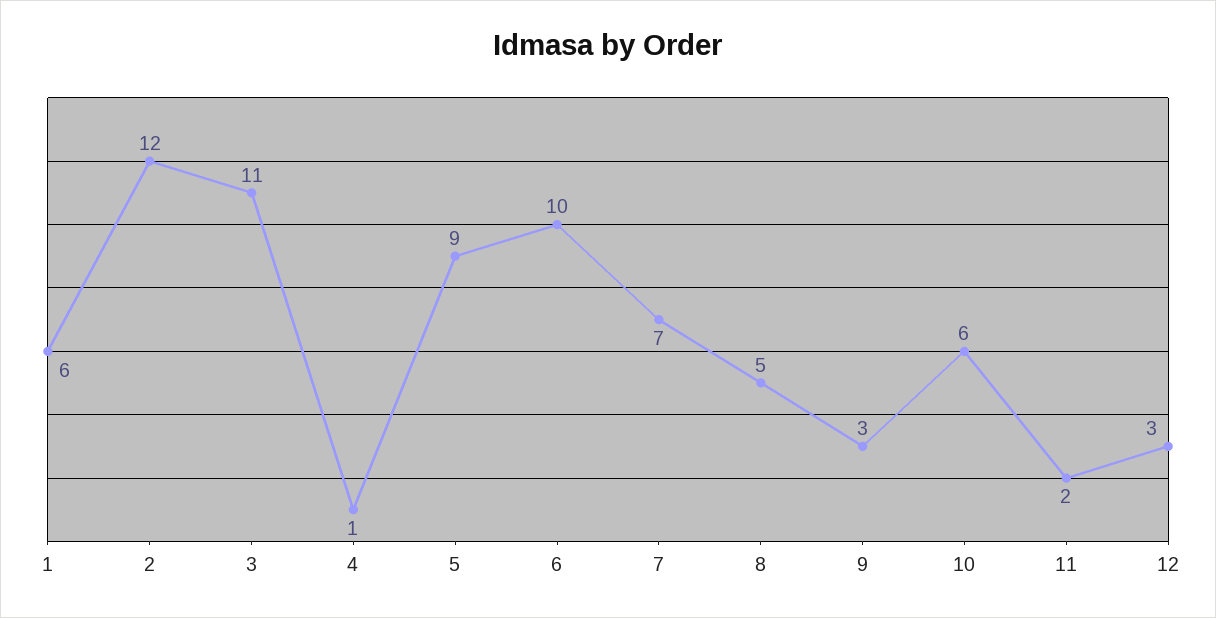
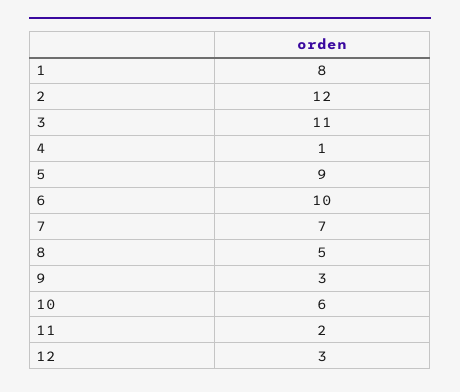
  {
-   "1": 6,
+   "1": 8,
    "2": 12,
    "3": 11,
    "4": 1,
    "5": 9,
    "6": 10,
    "7": 7,
    "8": 5,
    "9": 3,
    "10": 6,
    "11": 2,
    "12": 3
  }

